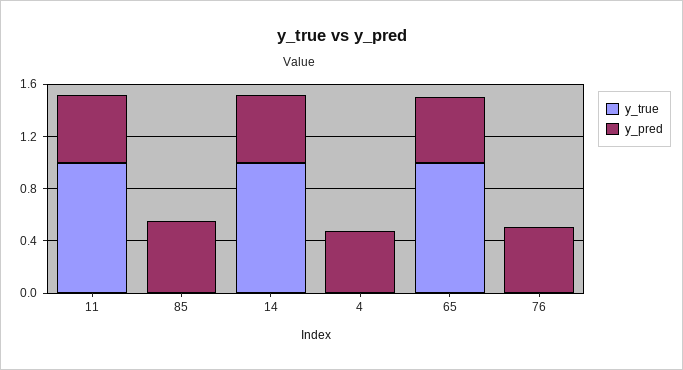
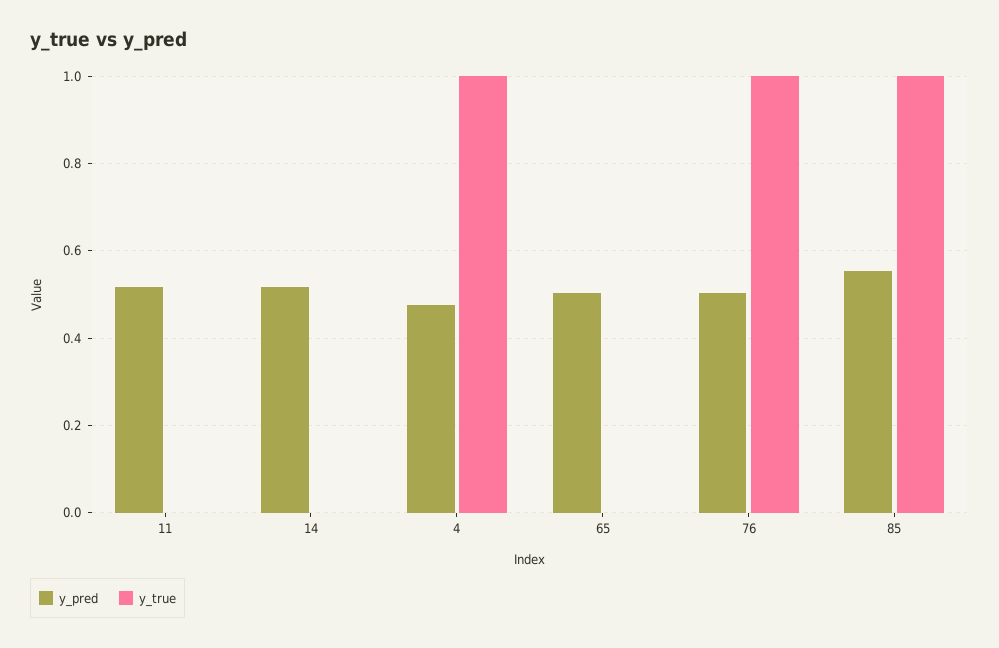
  {
    "y_true": {
-     "11": 1,
+     "11": 0,
-     "85": 0,
+     "85": 1,
-     "14": 1,
+     "14": 0,
-     "4": 0,
+     "4": 1,
-     "65": 1,
+     "65": 0,
-     "76": 0
+     "76": 1
    },
    "y_pred": {
      "11": 0.52,
      "85": 0.56,
      "14": 0.52,
      "4": 0.48,
      "65": 0.5,
      "76": 0.5
    }
  }

